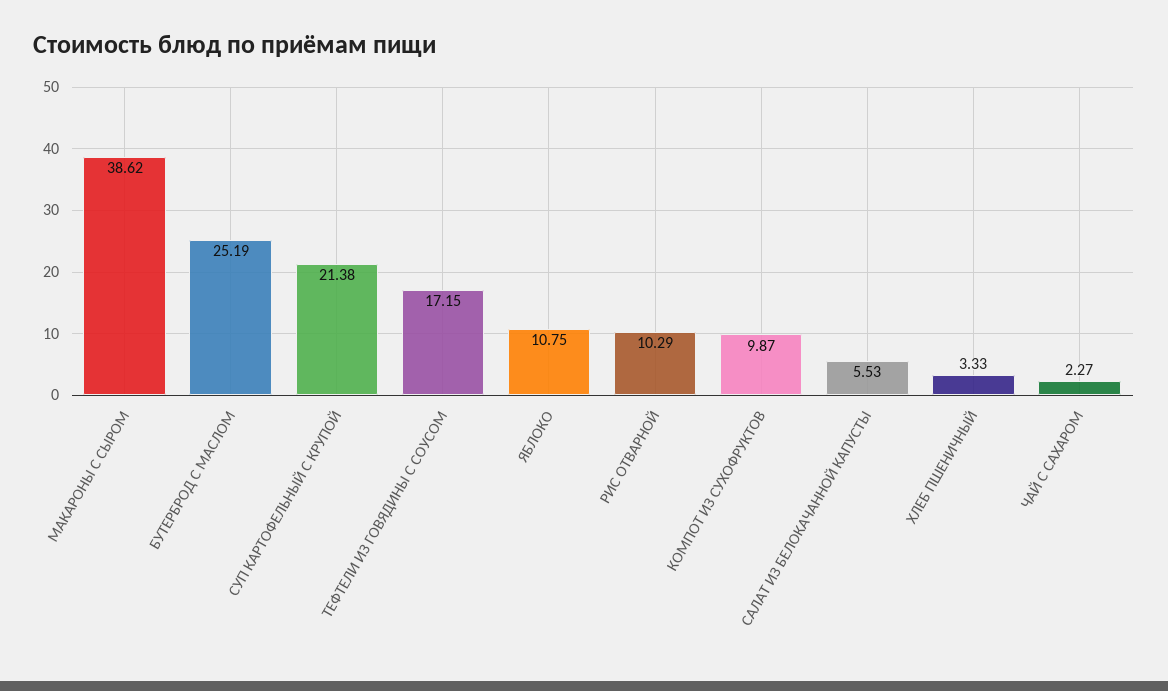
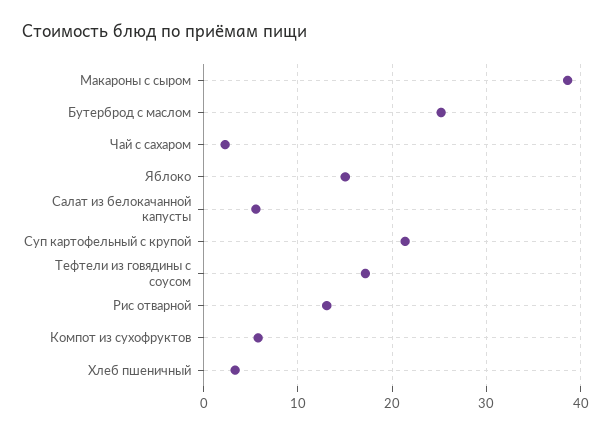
  {
    "МАКАРОНЫ С СЫРОМ": 38.62,
    "БУТЕРБРОД С МАСЛОМ": 25.19,
    "СУП КАРТОФЕЛЬНЫЙ С КРУПОЙ": 21.38,
    "ТЕФТЕЛИ ИЗ ГОВЯДИНЫ С СОУСОМ": 17.15,
-   "ЯБЛОКО": 10.75,
+   "ЯБЛОКО": 15,
-   "РИС ОТВАРНОЙ": 10.29,
+   "РИС ОТВАРНОЙ": 13,
-   "КОМПОТ ИЗ СУХОФРУКТОВ": 9.87,
+   "КОМПОТ ИЗ СУХОФРУКТОВ": 6,
    "САЛАТ ИЗ БЕЛОКАЧАННОЙ КАПУСТЫ": 5.53,
    "ХЛЕБ ПШЕНИЧНЫЙ": 3.33,
    "ЧАЙ С САХАРОМ": 2.27
  }

